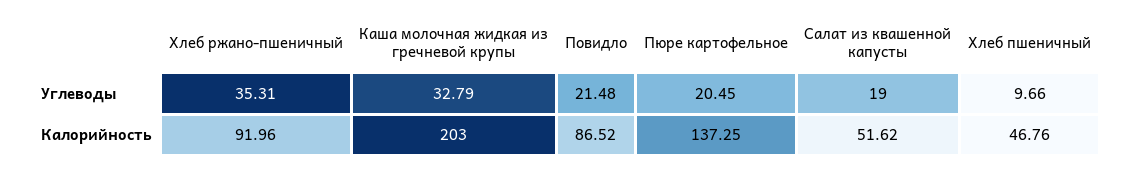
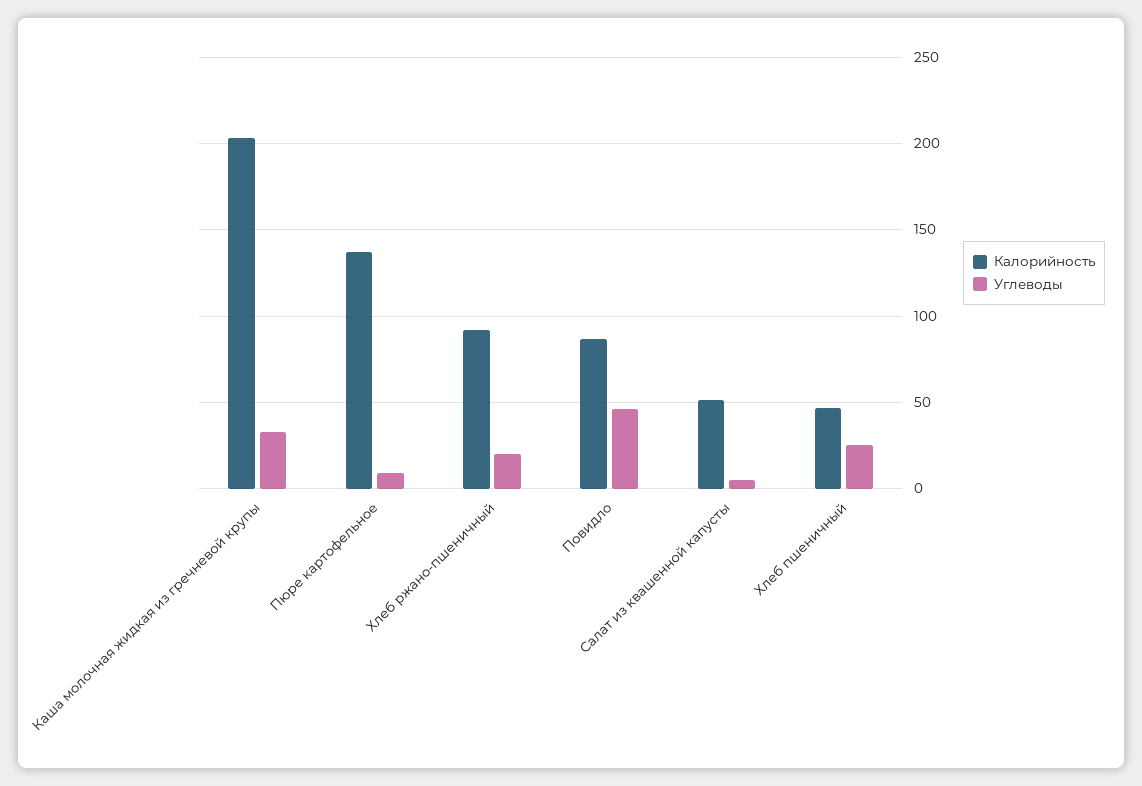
  {
    "Углеводы": {
-     "Хлеб ржано-пшеничный": 35.31,
+     "Хлеб ржано-пшеничный": 20,
      "Каша молочная жидкая из гречневой крупы": 32.79,
-     "Повидло": 21.48,
+     "Повидло": 45,
-     "Пюре картофельное": 20.45,
+     "Пюре картофельное": 10,
-     "Салат из квашенной капусты": 19,
+     "Салат из квашенной капусты": 5,
-     "Хлеб пшеничный": 9.66
+     "Хлеб пшеничный": 25
    },
    "Калорийность": {
      "Хлеб ржано-пшеничный": 91.96,
      "Каша молочная жидкая из гречневой крупы": 203,
      "Повидло": 86.52,
      "Пюре картофельное": 137.25,
      "Салат из квашенной капусты": 51.62,
      "Хлеб пшеничный": 46.76
    }
  }

